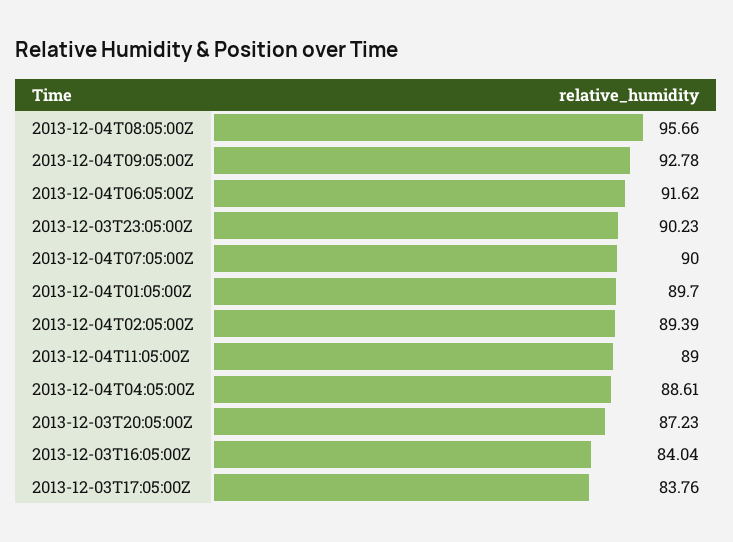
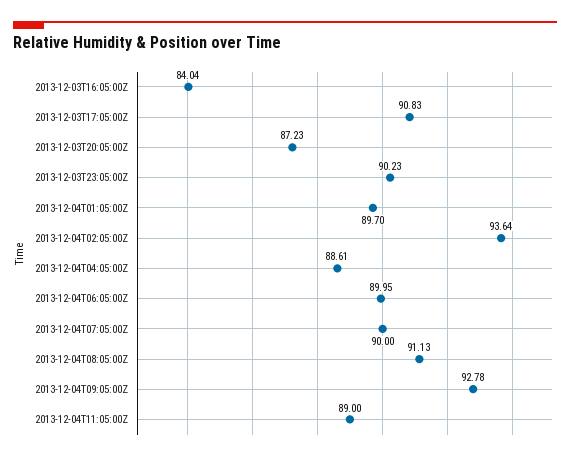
  {
-   "2013-12-04T08:05:00Z": 95.66,
+   "2013-12-04T08:05:00Z": 91.13,
    "2013-12-04T09:05:00Z": 92.78,
-   "2013-12-04T06:05:00Z": 91.62,
+   "2013-12-04T06:05:00Z": 89.95,
    "2013-12-03T23:05:00Z": 90.23,
    "2013-12-04T07:05:00Z": 90,
    "2013-12-04T01:05:00Z": 89.7,
-   "2013-12-04T02:05:00Z": 89.39,
+   "2013-12-04T02:05:00Z": 93.64,
    "2013-12-04T11:05:00Z": 89,
    "2013-12-04T04:05:00Z": 88.61,
    "2013-12-03T20:05:00Z": 87.23,
    "2013-12-03T16:05:00Z": 84.04,
-   "2013-12-03T17:05:00Z": 83.76
+   "2013-12-03T17:05:00Z": 90.83
  }

